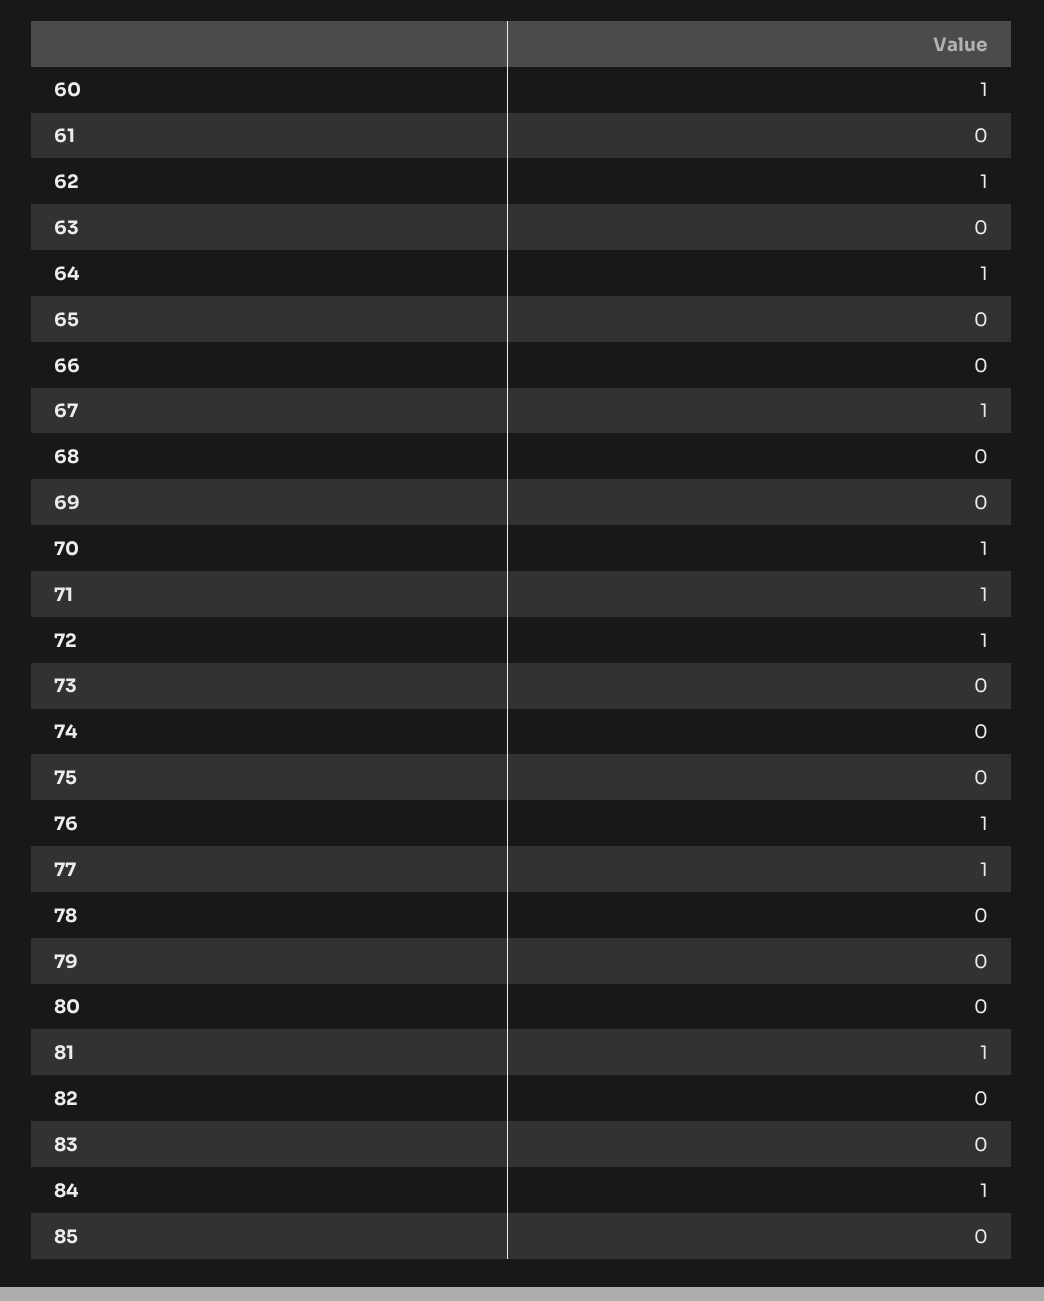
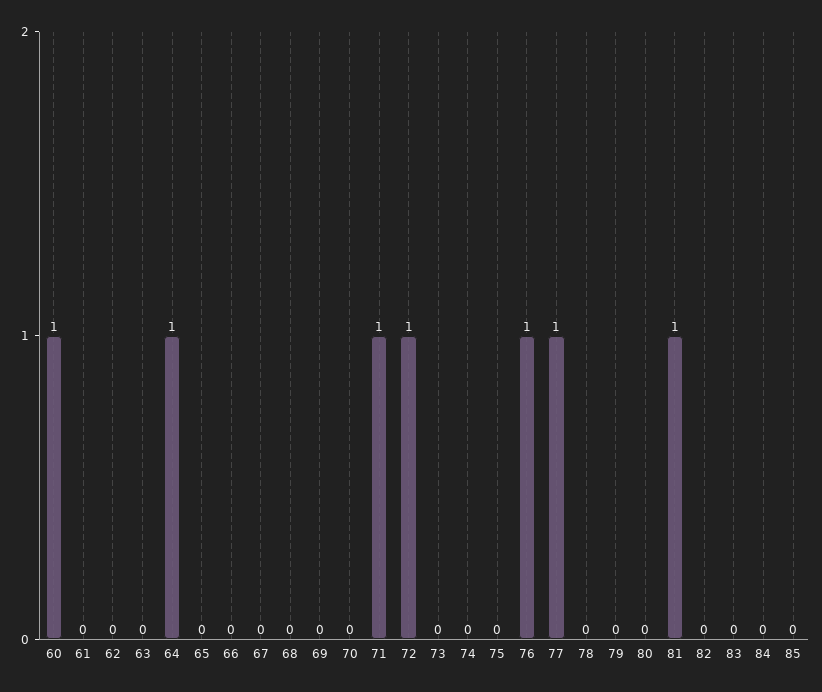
  {
    "60": 1,
    "61": 0,
-   "62": 1,
+   "62": 0,
    "63": 0,
    "64": 1,
    "65": 0,
    "66": 0,
-   "67": 1,
+   "67": 0,
    "68": 0,
    "69": 0,
-   "70": 1,
+   "70": 0,
    "71": 1,
    "72": 1,
    "73": 0,
    "74": 0,
    "75": 0,
    "76": 1,
    "77": 1,
    "78": 0,
    "79": 0,
    "80": 0,
    "81": 1,
    "82": 0,
    "83": 0,
-   "84": 1,
+   "84": 0,
    "85": 0
  }

